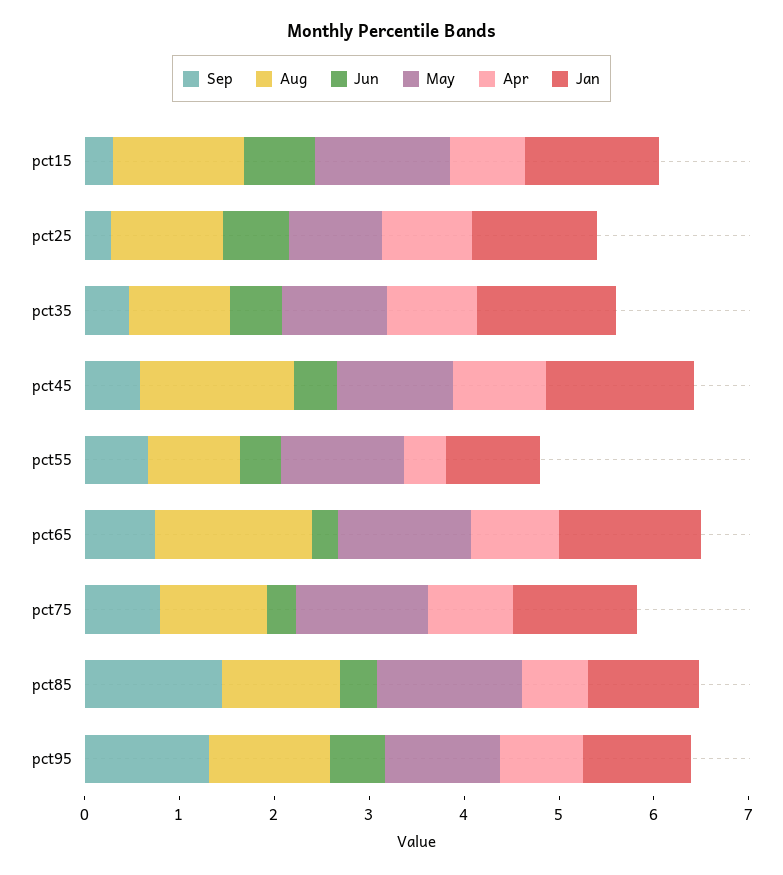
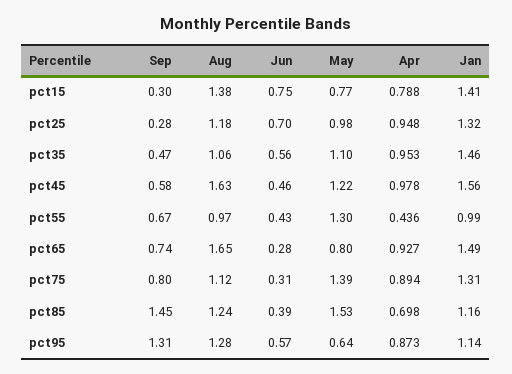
  {
    "Sep": {
      "pct15": 0.3,
      "pct25": 0.28,
      "pct35": 0.47,
      "pct45": 0.58,
      "pct55": 0.67,
      "pct65": 0.74,
      "pct75": 0.8,
      "pct85": 1.45,
      "pct95": 1.31
    },
    "Aug": {
      "pct15": 1.38,
      "pct25": 1.18,
      "pct35": 1.06,
      "pct45": 1.63,
      "pct55": 0.97,
      "pct65": 1.65,
      "pct75": 1.12,
      "pct85": 1.24,
      "pct95": 1.28
    },
    "Jun": {
      "pct15": 0.75,
      "pct25": 0.7,
      "pct35": 0.56,
      "pct45": 0.46,
      "pct55": 0.43,
      "pct65": 0.28,
      "pct75": 0.31,
      "pct85": 0.39,
      "pct95": 0.57
    },
    "May": {
-     "pct15": 1.4,
+     "pct15": 0.77,
      "pct25": 0.98,
      "pct35": 1.1,
      "pct45": 1.22,
      "pct55": 1.3,
-     "pct65": 1.4,
+     "pct65": 0.8,
      "pct75": 1.39,
      "pct85": 1.53,
-     "pct95": 1.2
+     "pct95": 0.64
    },
    "Apr": {
      "pct15": 0.788,
      "pct25": 0.948,
      "pct35": 0.953,
      "pct45": 0.978,
      "pct55": 0.436,
      "pct65": 0.927,
      "pct75": 0.894,
      "pct85": 0.698,
      "pct95": 0.873
    },
    "Jan": {
      "pct15": 1.41,
      "pct25": 1.32,
      "pct35": 1.46,
      "pct45": 1.56,
      "pct55": 0.99,
      "pct65": 1.49,
      "pct75": 1.31,
      "pct85": 1.16,
      "pct95": 1.14
    }
  }

